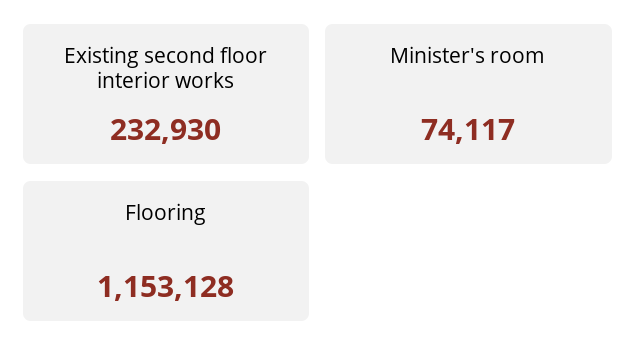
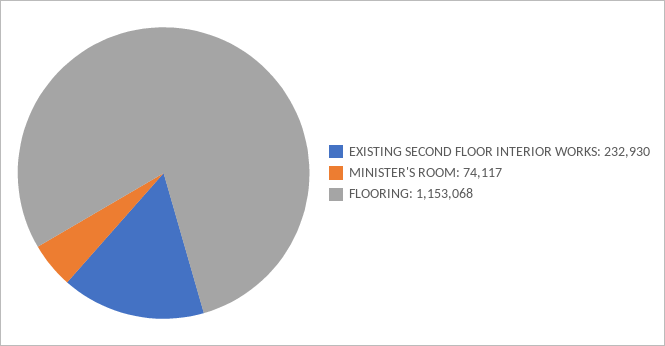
  {
    "Existing second floor interior works": 232930,
    "Minister's room": 74117,
-   "Flooring": 1153128
+   "Flooring": 1153068
  }

